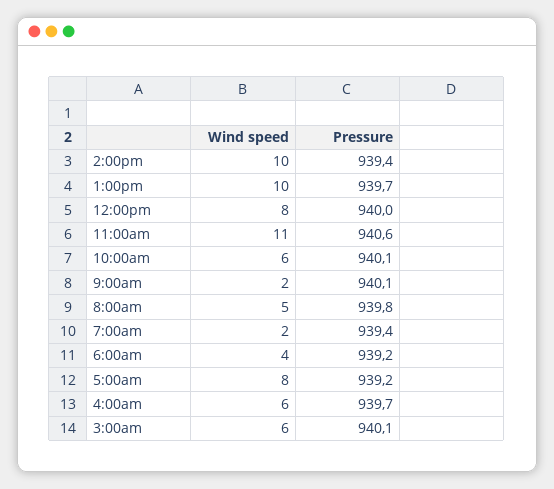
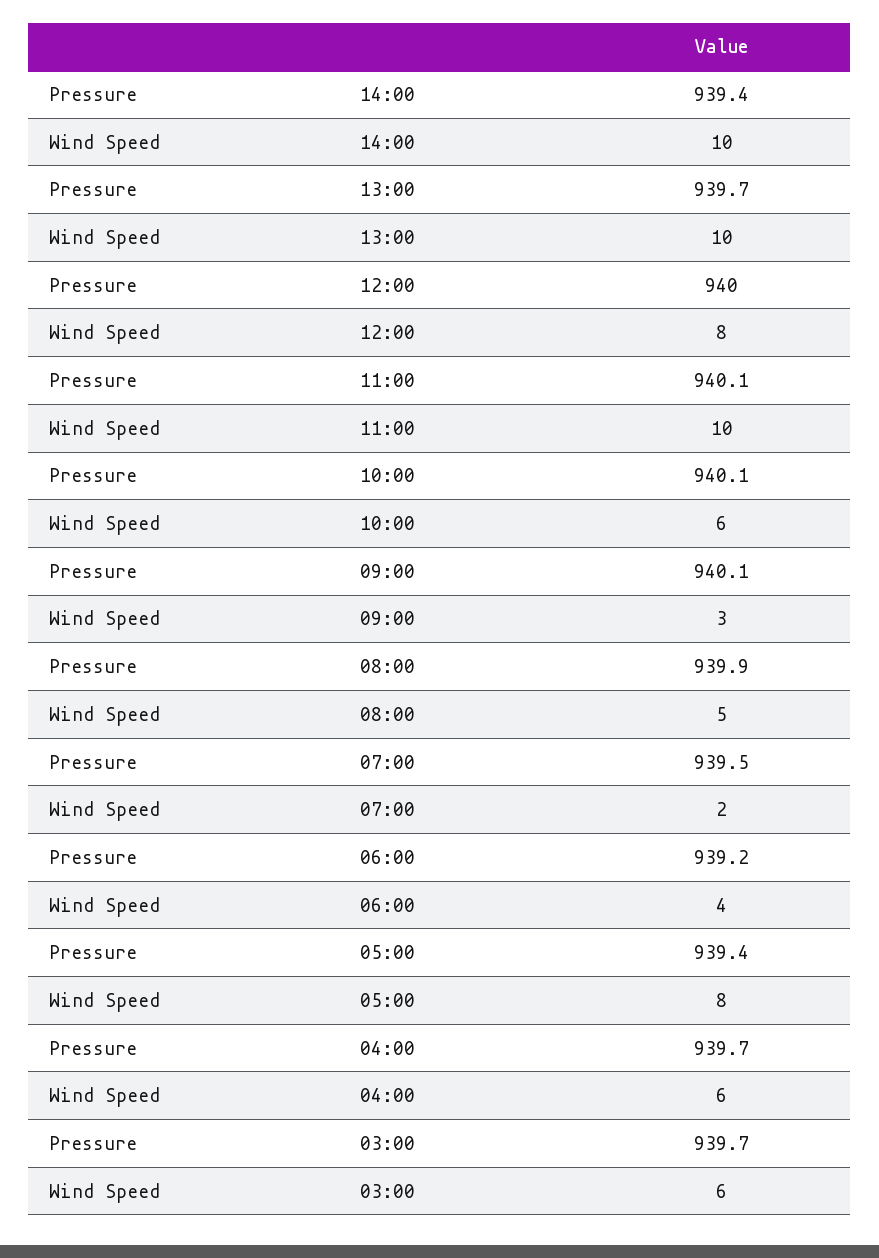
  {
    "Wind speed": {
      "2:00pm": 10,
      "1:00pm": 10,
      "12:00pm": 8,
-     "11:00am": 11,
+     "11:00am": 10,
      "10:00am": 6,
-     "9:00am": 2,
+     "9:00am": 3,
      "8:00am": 5,
      "7:00am": 2,
      "6:00am": 4,
      "5:00am": 8,
      "4:00am": 6,
      "3:00am": 6
    },
    "Pressure": {
      "2:00pm": 939.4,
      "1:00pm": 939.7,
      "12:00pm": 940,
-     "11:00am": 940.6,
+     "11:00am": 940.1,
      "10:00am": 940.1,
      "9:00am": 940.1,
-     "8:00am": 939.8,
+     "8:00am": 939.9,
-     "7:00am": 939.4,
+     "7:00am": 939.5,
      "6:00am": 939.2,
-     "5:00am": 939.2,
+     "5:00am": 939.4,
      "4:00am": 939.7,
-     "3:00am": 940.1
+     "3:00am": 939.7
    }
  }

